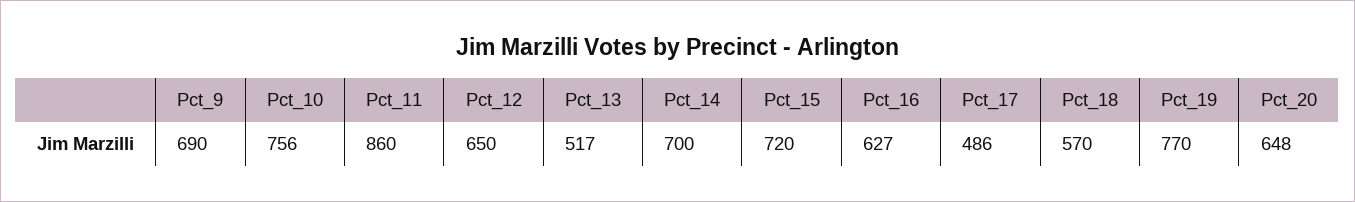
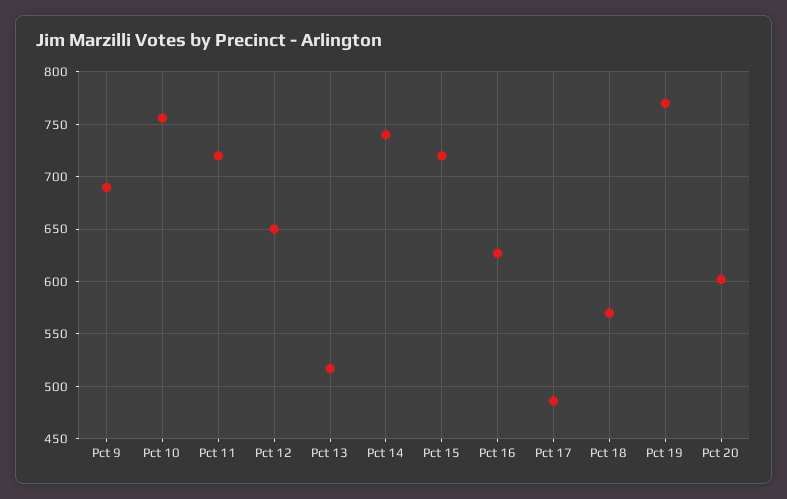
  {
    "Pct_9": 690,
    "Pct_10": 756,
-   "Pct_11": 860,
+   "Pct_11": 720,
    "Pct_12": 650,
    "Pct_13": 517,
-   "Pct_14": 700,
+   "Pct_14": 740,
    "Pct_15": 720,
    "Pct_16": 627,
    "Pct_17": 486,
    "Pct_18": 570,
    "Pct_19": 770,
-   "Pct_20": 648
+   "Pct_20": 600
  }

